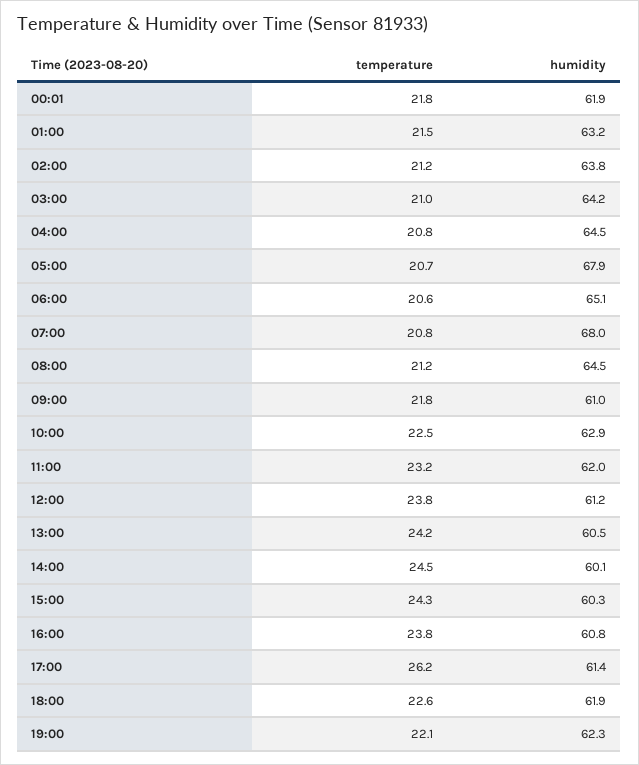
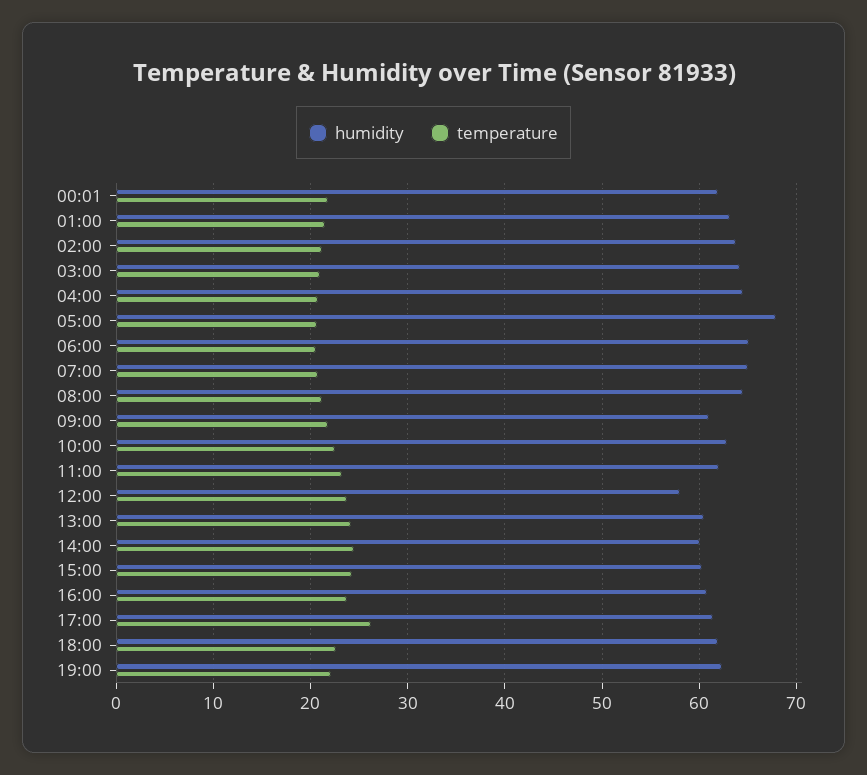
  {
    "temperature": {
      "00:01": 21.8,
      "01:00": 21.5,
      "02:00": 21.2,
      "03:00": 21,
      "04:00": 20.8,
      "05:00": 20.7,
      "06:00": 20.6,
      "07:00": 20.8,
      "08:00": 21.2,
      "09:00": 21.8,
      "10:00": 22.5,
      "11:00": 23.2,
      "12:00": 23.8,
      "13:00": 24.2,
      "14:00": 24.5,
      "15:00": 24.3,
      "16:00": 23.8,
      "17:00": 26.2,
      "18:00": 22.6,
      "19:00": 22.1
    },
    "humidity": {
      "00:01": 61.9,
      "01:00": 63.2,
      "02:00": 63.8,
      "03:00": 64.2,
      "04:00": 64.5,
      "05:00": 67.9,
      "06:00": 65.1,
-     "07:00": 68,
+     "07:00": 65,
      "08:00": 64.5,
      "09:00": 61,
      "10:00": 62.9,
      "11:00": 62,
-     "12:00": 61.2,
+     "12:00": 58,
      "13:00": 60.5,
      "14:00": 60.1,
      "15:00": 60.3,
      "16:00": 60.8,
      "17:00": 61.4,
      "18:00": 61.9,
      "19:00": 62.3
    }
  }

